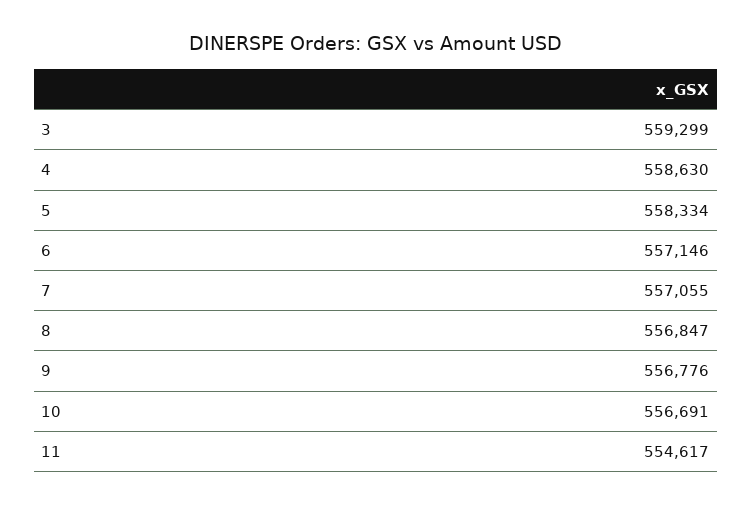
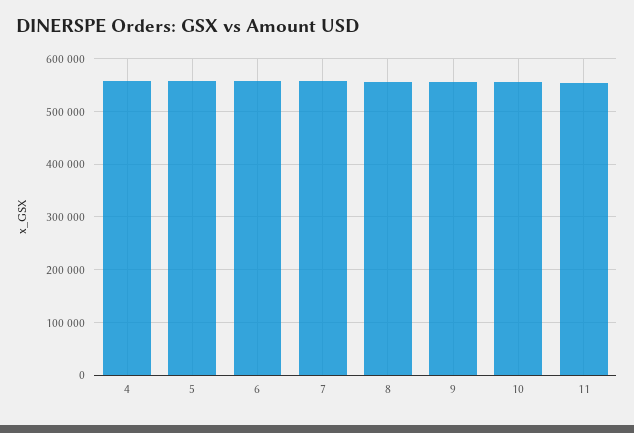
  {
-   "3": 559299,
    "4": 558630,
    "5": 558334,
    "6": 557146,
    "7": 557055,
    "8": 556847,
    "9": 556776,
    "10": 556691,
    "11": 554617
  }

